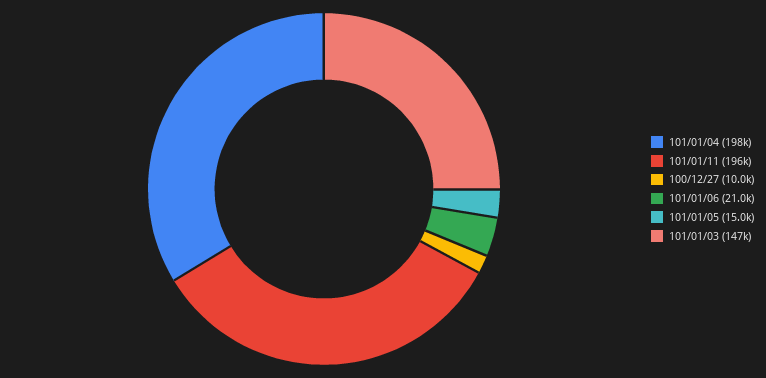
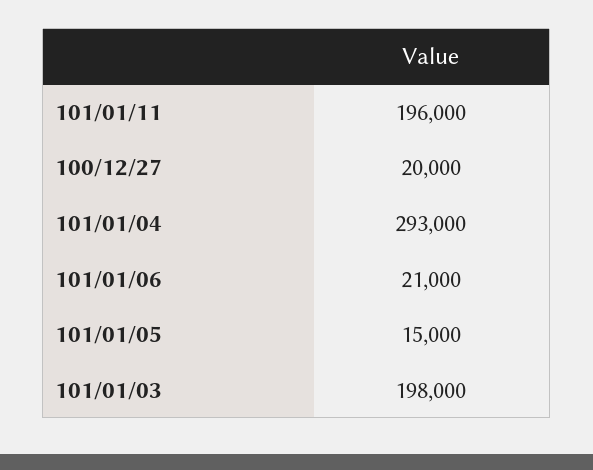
  {
-   "101/01/04": 198000,
+   "101/01/04": 293000,
    "101/01/11": 196000,
-   "100/12/27": 10000,
+   "100/12/27": 20000,
    "101/01/06": 21000,
    "101/01/05": 15000,
-   "101/01/03": 147000
+   "101/01/03": 198000
  }

